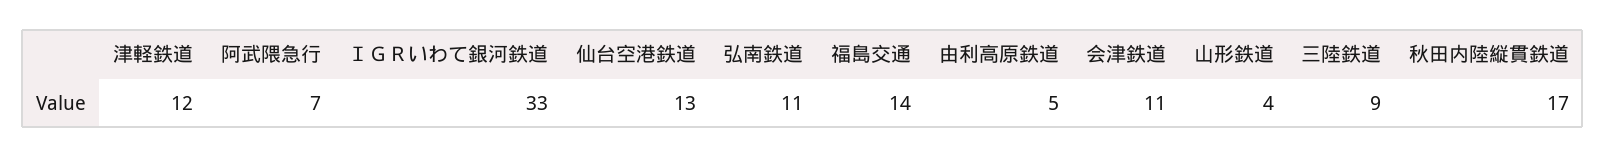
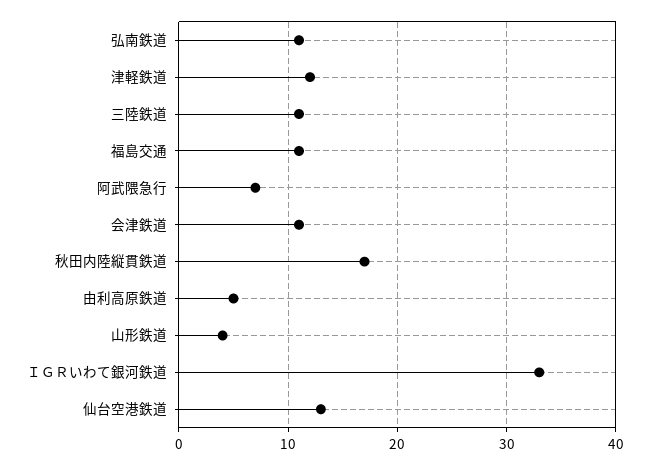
  {
    "津軽鉄道": 12,
    "阿武隈急行": 7,
    "ＩＧＲいわて銀河鉄道": 33,
    "仙台空港鉄道": 13,
    "弘南鉄道": 11,
-   "福島交通": 14,
+   "福島交通": 11,
    "由利高原鉄道": 5,
    "会津鉄道": 11,
    "山形鉄道": 4,
-   "三陸鉄道": 9,
+   "三陸鉄道": 11,
    "秋田内陸縦貫鉄道": 17
  }

